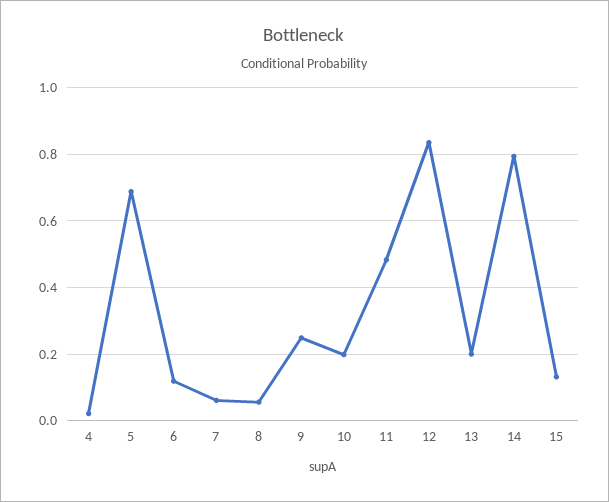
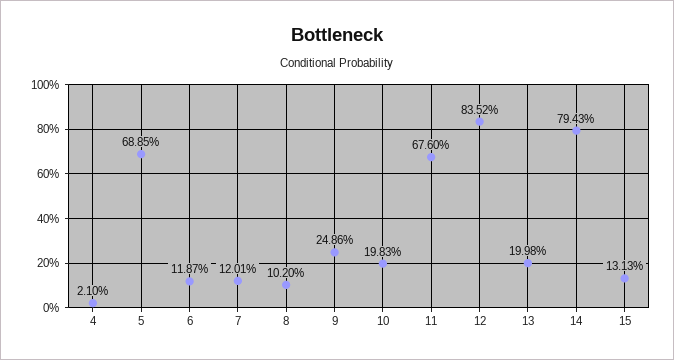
  {
    "4": 0.021,
    "5": 0.6885,
    "6": 0.1187,
-   "7": 0.06,
+   "7": 0.1201,
-   "8": 0.06,
+   "8": 0.102,
    "9": 0.2486,
    "10": 0.1983,
-   "11": 0.48,
+   "11": 0.676,
    "12": 0.8352,
    "13": 0.1998,
    "14": 0.7943,
    "15": 0.1313
  }

